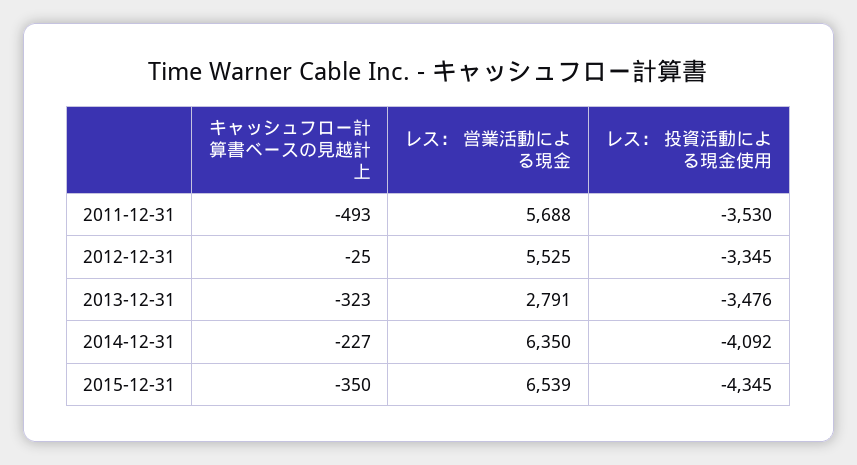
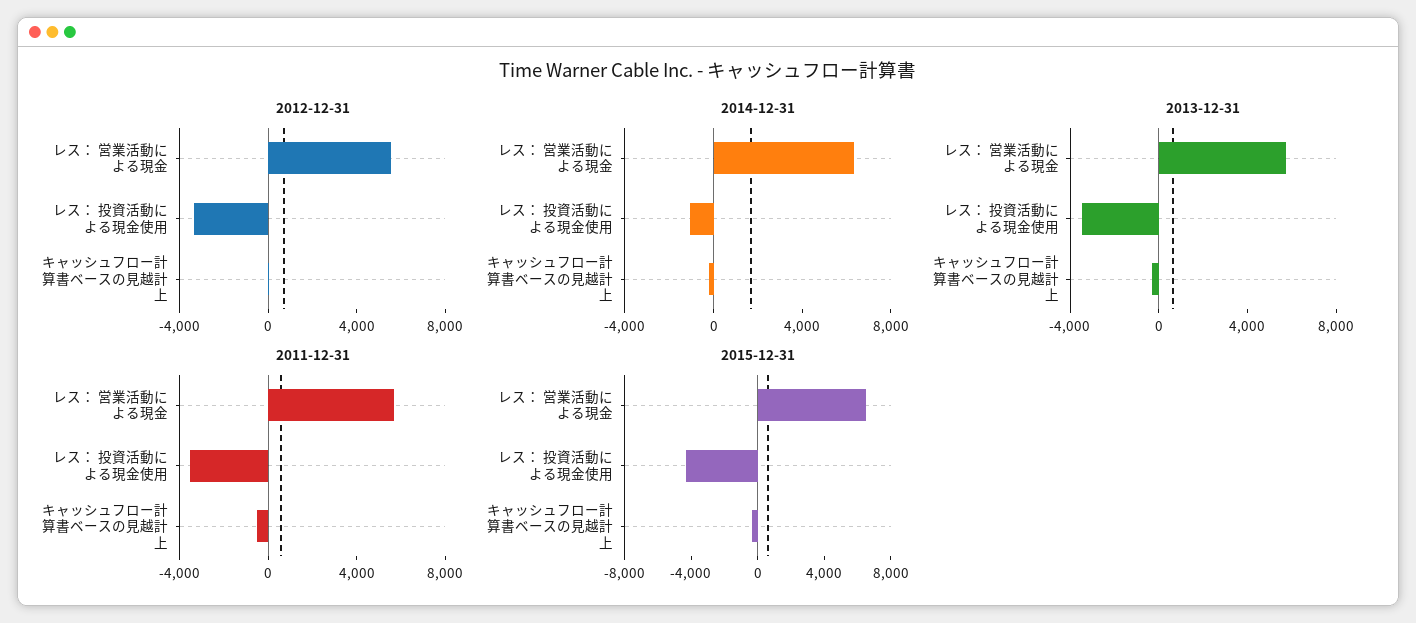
  {
    "2011-12-31": {
      "キャッシュフロー計算書ベースの見越計上": -493,
      "レス： 営業活動による現金": 5688,
      "レス： 投資活動による現金使用": -3530
    },
    "2012-12-31": {
      "キャッシュフロー計算書ベースの見越計上": -25,
      "レス： 営業活動による現金": 5525,
      "レス： 投資活動による現金使用": -3345
    },
    "2013-12-31": {
      "キャッシュフロー計算書ベースの見越計上": -323,
-     "レス： 営業活動による現金": 2791,
+     "レス： 営業活動による現金": 6000,
      "レス： 投資活動による現金使用": -3476
    },
    "2014-12-31": {
      "キャッシュフロー計算書ベースの見越計上": -227,
      "レス： 営業活動による現金": 6350,
-     "レス： 投資活動による現金使用": -4092
+     "レス： 投資活動による現金使用": -1000
    },
    "2015-12-31": {
      "キャッシュフロー計算書ベースの見越計上": -350,
      "レス： 営業活動による現金": 6539,
      "レス： 投資活動による現金使用": -4345
    }
  }

